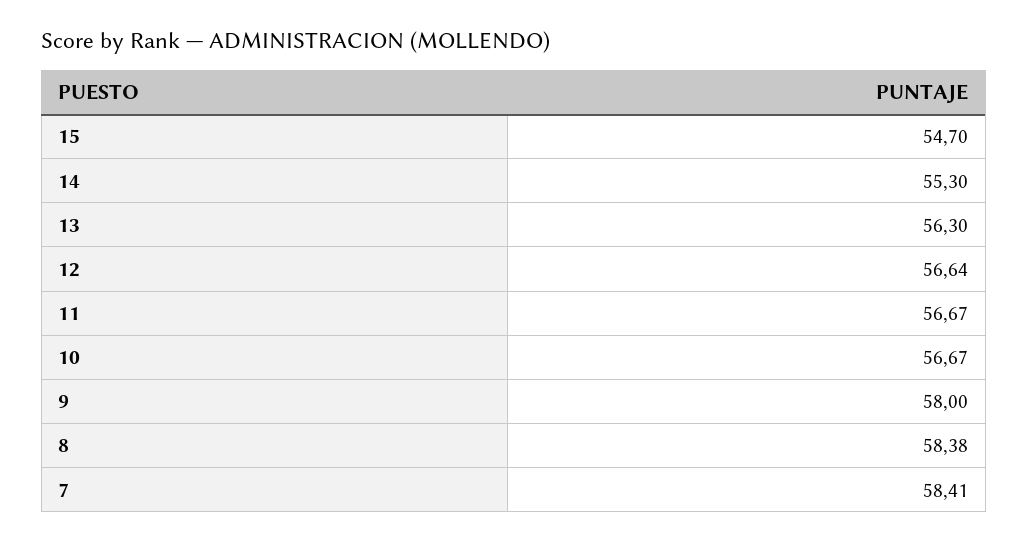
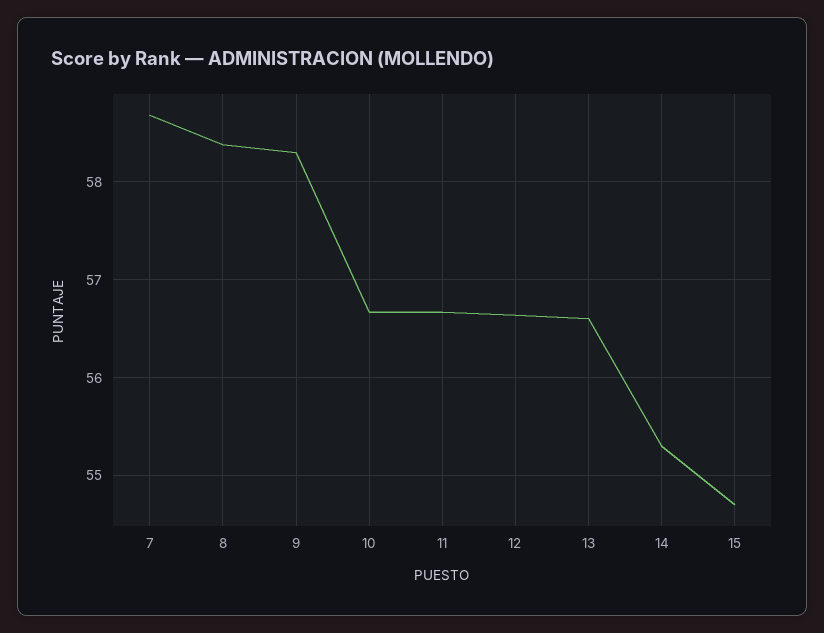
  {
    "15": 54.7,
    "14": 55.3,
-   "13": 56.3,
+   "13": 56.6,
    "12": 56.64,
    "11": 56.67,
    "10": 56.67,
-   "9": 58,
+   "9": 58.3,
    "8": 58.38,
-   "7": 58.41
+   "7": 58.7
  }

